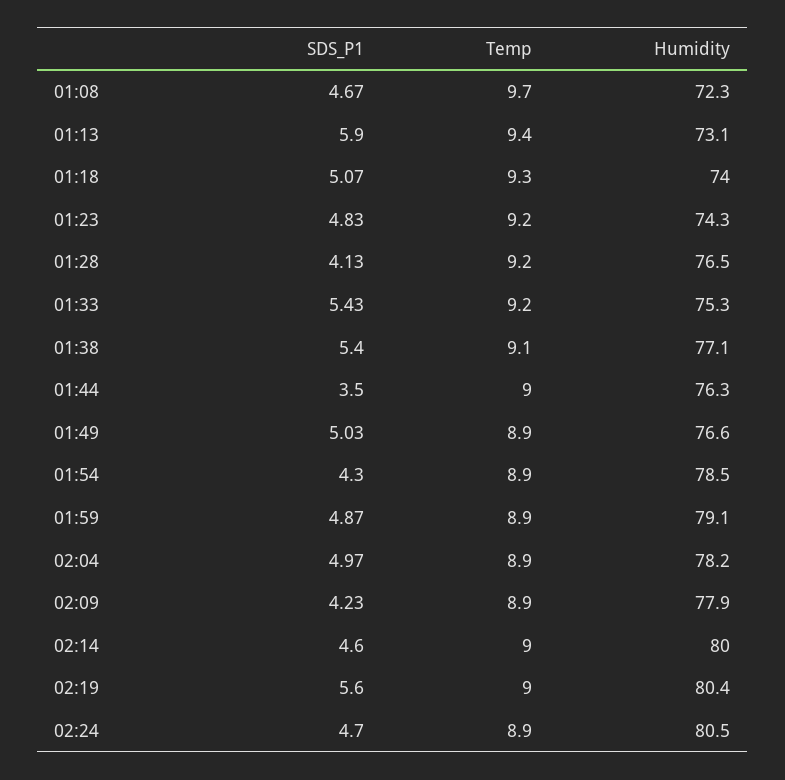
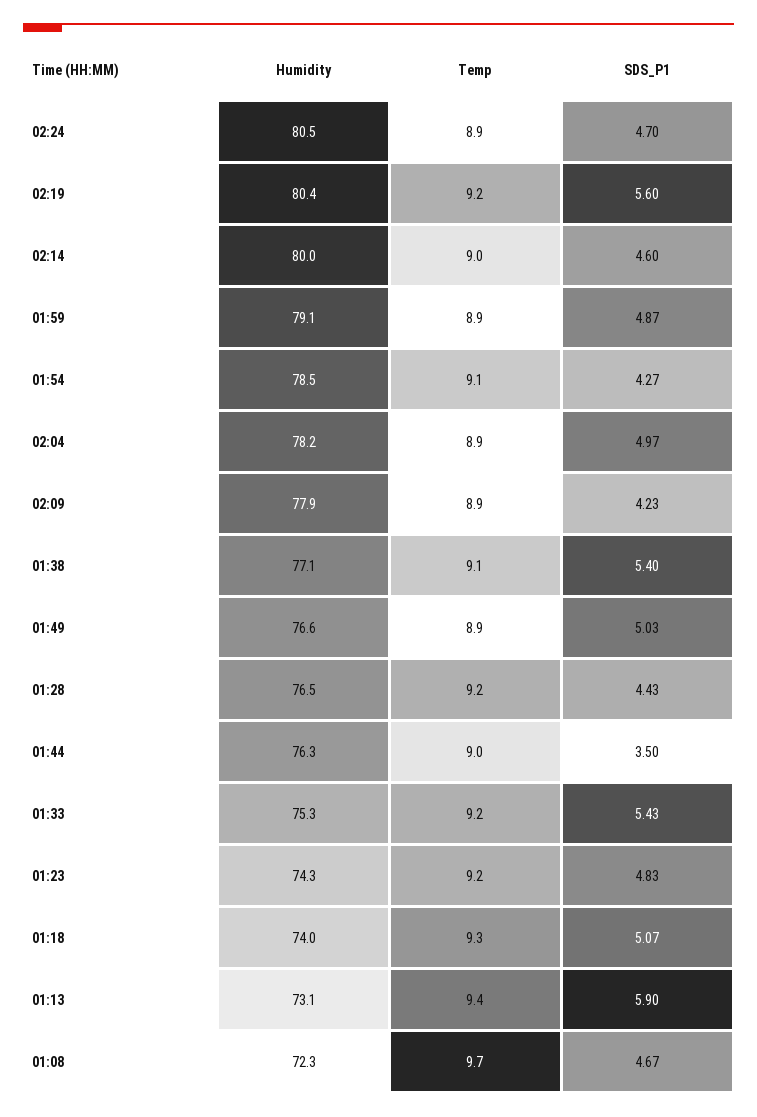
  {
    "SDS_P1": {
      "01:08": 4.67,
      "01:13": 5.9,
      "01:18": 5.07,
      "01:23": 4.83,
-     "01:28": 4.13,
+     "01:28": 4.43,
      "01:33": 5.43,
      "01:38": 5.4,
      "01:44": 3.5,
      "01:49": 5.03,
-     "01:54": 4.3,
+     "01:54": 4.27,
      "01:59": 4.87,
      "02:04": 4.97,
      "02:09": 4.23,
      "02:14": 4.6,
      "02:19": 5.6,
      "02:24": 4.7
    },
    "Temp": {
      "01:08": 9.7,
      "01:13": 9.4,
      "01:18": 9.3,
      "01:23": 9.2,
      "01:28": 9.2,
      "01:33": 9.2,
      "01:38": 9.1,
      "01:44": 9,
      "01:49": 8.9,
-     "01:54": 8.9,
+     "01:54": 9.1,
      "01:59": 8.9,
      "02:04": 8.9,
      "02:09": 8.9,
      "02:14": 9,
-     "02:19": 9,
+     "02:19": 9.2,
      "02:24": 8.9
    },
    "Humidity": {
      "01:08": 72.3,
      "01:13": 73.1,
      "01:18": 74,
      "01:23": 74.3,
      "01:28": 76.5,
      "01:33": 75.3,
      "01:38": 77.1,
      "01:44": 76.3,
      "01:49": 76.6,
      "01:54": 78.5,
      "01:59": 79.1,
      "02:04": 78.2,
      "02:09": 77.9,
      "02:14": 80,
      "02:19": 80.4,
      "02:24": 80.5
    }
  }

